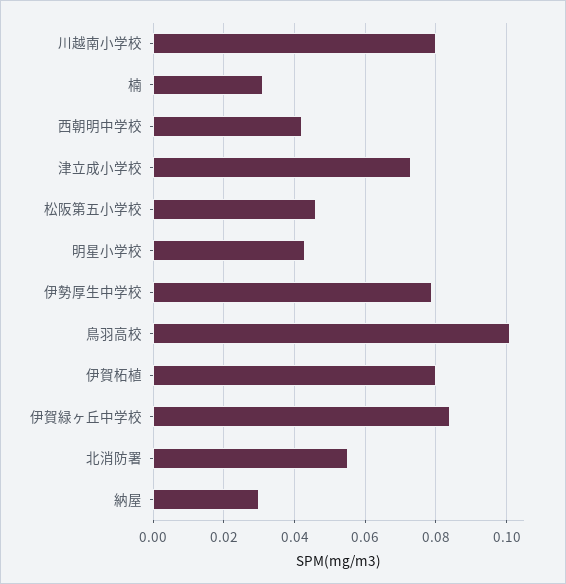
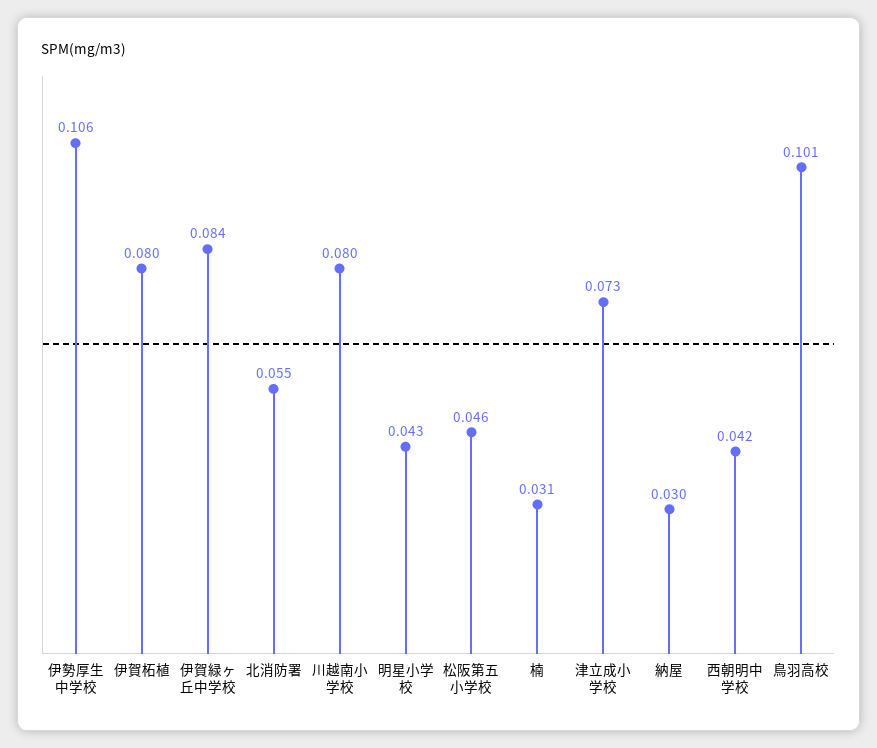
  {
    "川越南小学校": 0.08,
    "楠": 0.031,
    "西朝明中学校": 0.042,
    "津立成小学校": 0.073,
    "松阪第五小学校": 0.046,
    "明星小学校": 0.043,
-   "伊勢厚生中学校": 0.08,
+   "伊勢厚生中学校": 0.106,
    "鳥羽高校": 0.101,
    "伊賀柘植": 0.08,
    "伊賀緑ヶ丘中学校": 0.084,
    "北消防署": 0.055,
    "納屋": 0.03
  }

